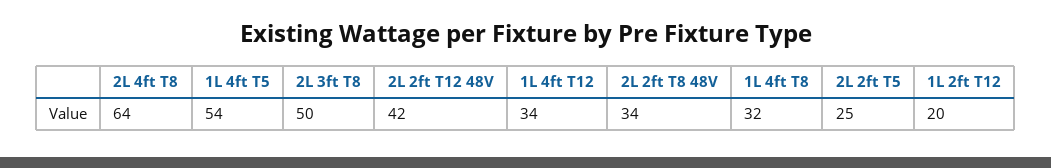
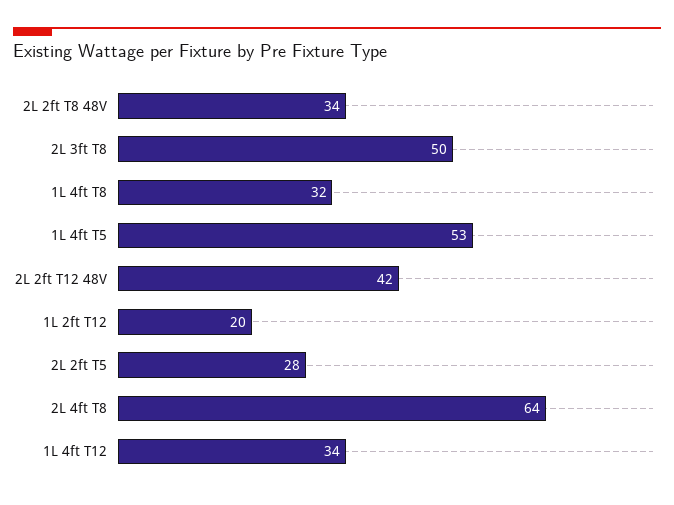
  {
    "2L 4ft T8": 64,
-   "1L 4ft T5": 54,
+   "1L 4ft T5": 53,
    "2L 3ft T8": 50,
    "2L 2ft T12 48V": 42,
    "1L 4ft T12": 34,
    "2L 2ft T8 48V": 34,
    "1L 4ft T8": 32,
-   "2L 2ft T5": 25,
+   "2L 2ft T5": 28,
    "1L 2ft T12": 20
  }

